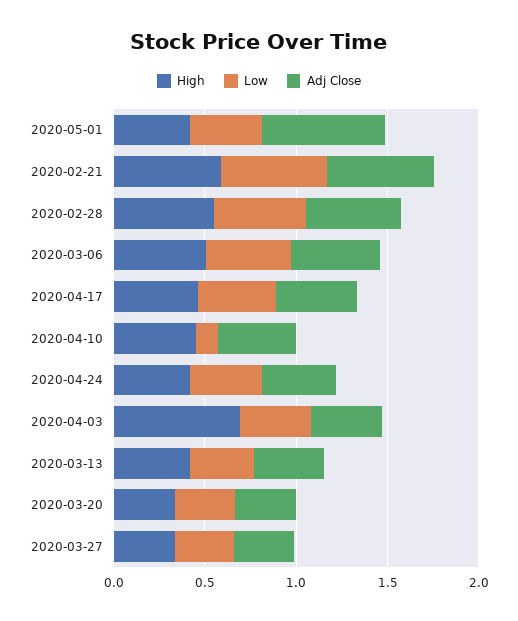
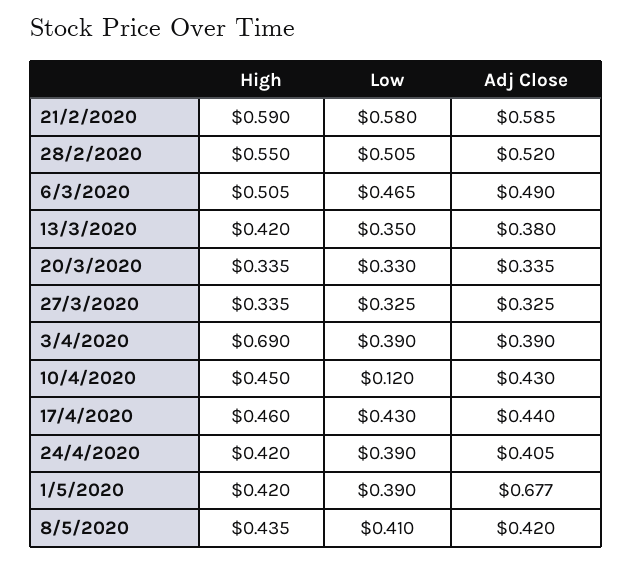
  {
    "High": {
      "2020-05-01": 0.42,
      "2020-02-21": 0.59,
      "2020-02-28": 0.55,
      "2020-03-06": 0.505,
      "2020-04-17": 0.46,
      "2020-04-10": 0.45,
      "2020-04-24": 0.42,
      "2020-04-03": 0.69,
      "2020-03-13": 0.42,
      "2020-03-20": 0.335,
-     "2020-03-27": 0.335
+     "2020-03-27": 0.335,
+     "8/5/2020": 0.435
    },
    "Low": {
      "2020-05-01": 0.39,
      "2020-02-21": 0.58,
      "2020-02-28": 0.505,
      "2020-03-06": 0.465,
      "2020-04-17": 0.43,
      "2020-04-10": 0.12,
      "2020-04-24": 0.39,
      "2020-04-03": 0.39,
      "2020-03-13": 0.35,
      "2020-03-20": 0.33,
-     "2020-03-27": 0.325
+     "2020-03-27": 0.325,
+     "8/5/2020": 0.41
    },
    "Adj Close": {
      "2020-05-01": 0.677,
      "2020-02-21": 0.585,
      "2020-02-28": 0.52,
      "2020-03-06": 0.49,
      "2020-04-17": 0.44,
      "2020-04-10": 0.43,
      "2020-04-24": 0.405,
      "2020-04-03": 0.39,
      "2020-03-13": 0.38,
      "2020-03-20": 0.335,
-     "2020-03-27": 0.325
+     "2020-03-27": 0.325,
+     "8/5/2020": 0.42
    }
  }

